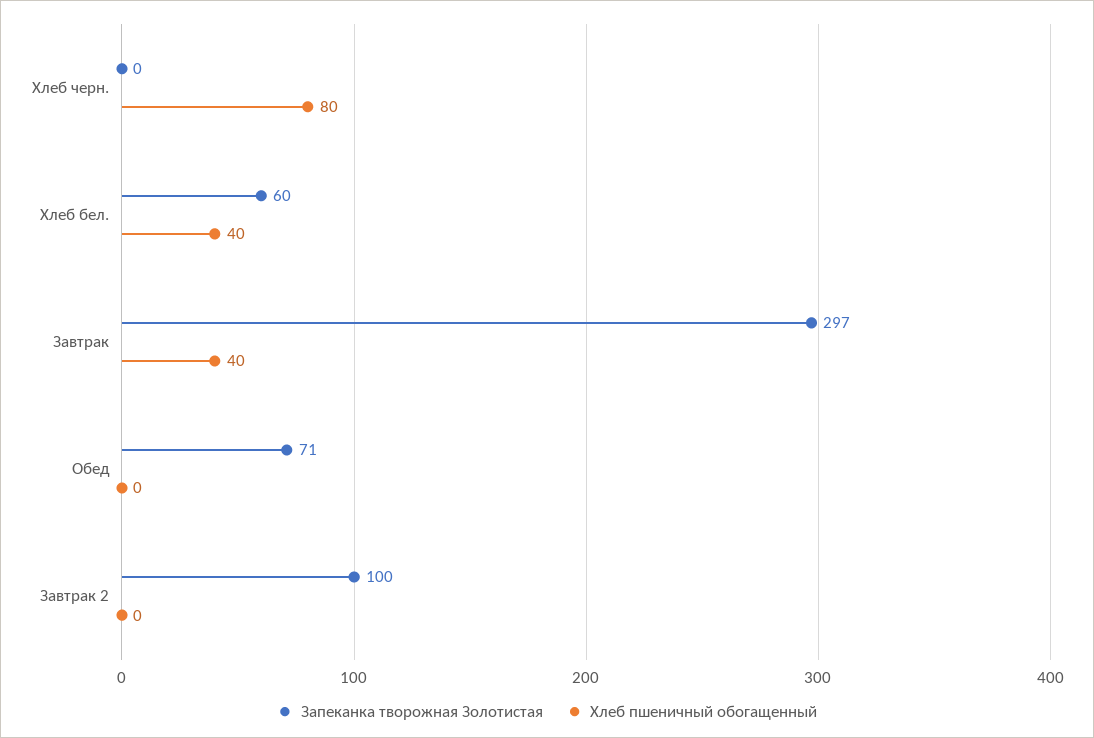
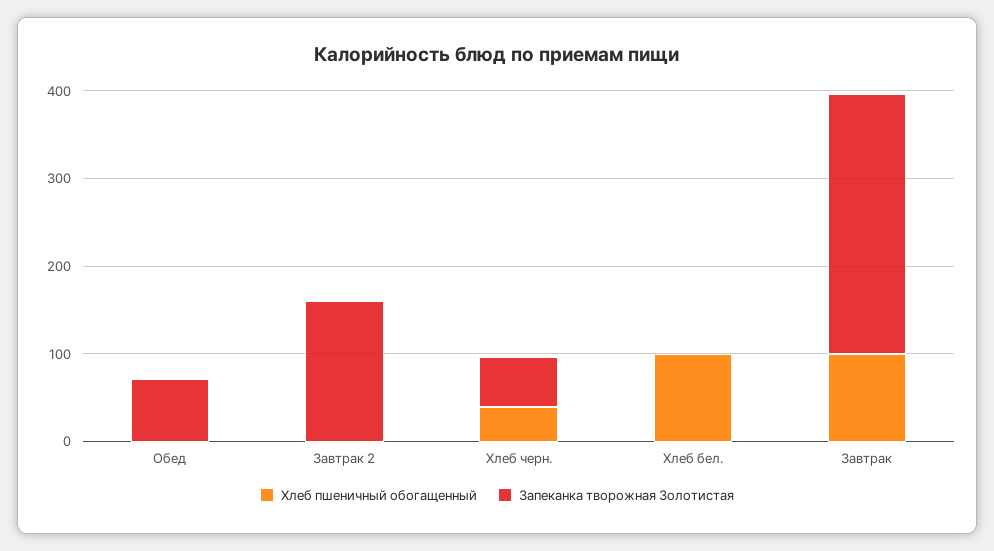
  {
    "Запеканка творожная Золотистая": {
-     "Хлеб черн.": 0,
+     "Хлеб черн.": 60,
-     "Хлеб бел.": 60,
+     "Хлеб бел.": 0,
      "Завтрак": 297,
      "Обед": 71,
-     "Завтрак 2": 100
+     "Завтрак 2": 160
    },
    "Хлеб пшеничный обогащенный": {
-     "Хлеб черн.": 80,
+     "Хлеб черн.": 40,
-     "Хлеб бел.": 40,
+     "Хлеб бел.": 100,
-     "Завтрак": 40,
+     "Завтрак": 100,
      "Обед": 0,
      "Завтрак 2": 0
    }
  }

